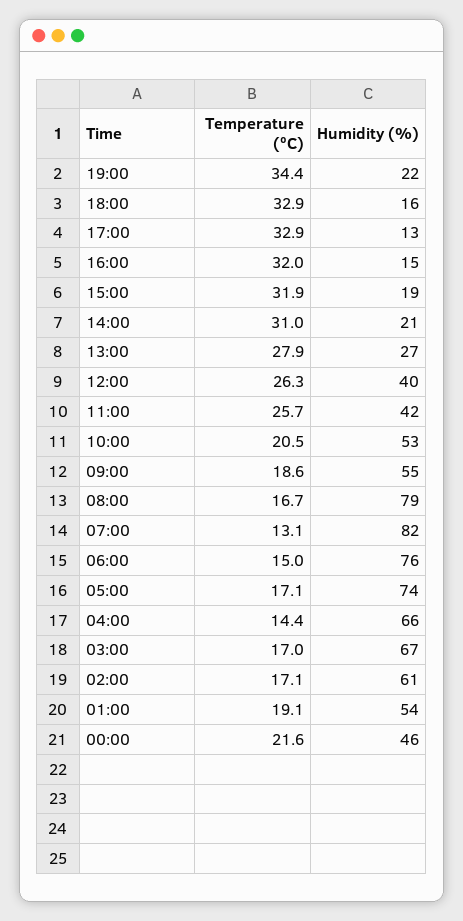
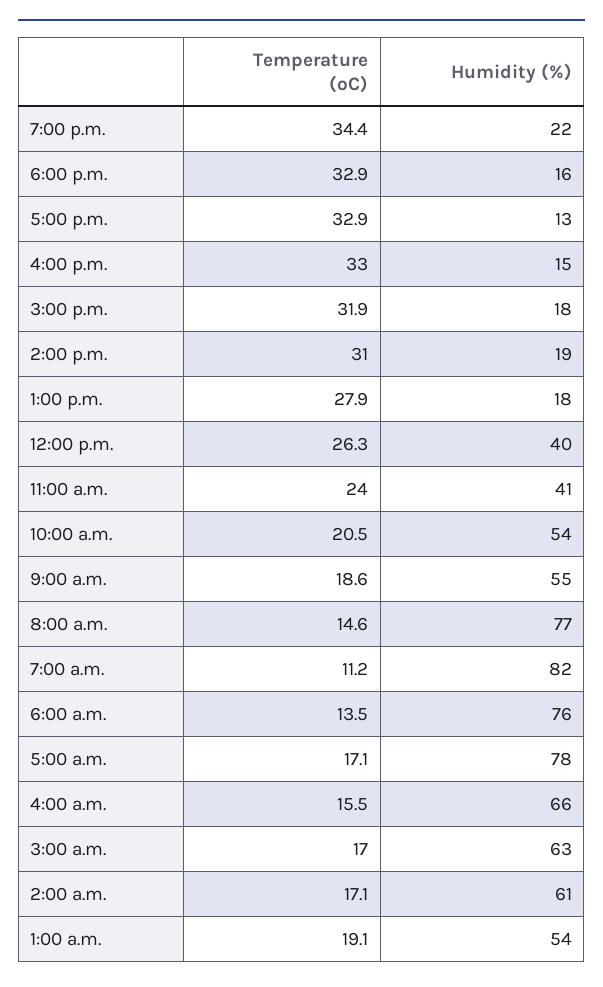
  {
    "Temperature (ºC)": {
      "19:00": 34.4,
      "18:00": 32.9,
      "17:00": 32.9,
-     "16:00": 32,
+     "16:00": 33,
      "15:00": 31.9,
      "14:00": 31,
      "13:00": 27.9,
      "12:00": 26.3,
-     "11:00": 25.7,
+     "11:00": 24,
      "10:00": 20.5,
      "09:00": 18.6,
-     "08:00": 16.7,
+     "08:00": 14.6,
-     "07:00": 13.1,
+     "07:00": 11.2,
-     "06:00": 15,
+     "06:00": 13.5,
      "05:00": 17.1,
-     "04:00": 14.4,
+     "04:00": 15.5,
      "03:00": 17,
      "02:00": 17.1,
-     "01:00": 19.1,
+     "01:00": 19.1
-     "00:00": 21.6
    },
    "Humidity (%)": {
      "19:00": 22,
      "18:00": 16,
      "17:00": 13,
      "16:00": 15,
-     "15:00": 19,
+     "15:00": 18,
-     "14:00": 21,
+     "14:00": 19,
-     "13:00": 27,
+     "13:00": 18,
      "12:00": 40,
-     "11:00": 42,
+     "11:00": 41,
-     "10:00": 53,
+     "10:00": 54,
      "09:00": 55,
-     "08:00": 79,
+     "08:00": 77,
      "07:00": 82,
      "06:00": 76,
-     "05:00": 74,
+     "05:00": 78,
      "04:00": 66,
-     "03:00": 67,
+     "03:00": 63,
      "02:00": 61,
-     "01:00": 54,
+     "01:00": 54
-     "00:00": 46
    }
  }

